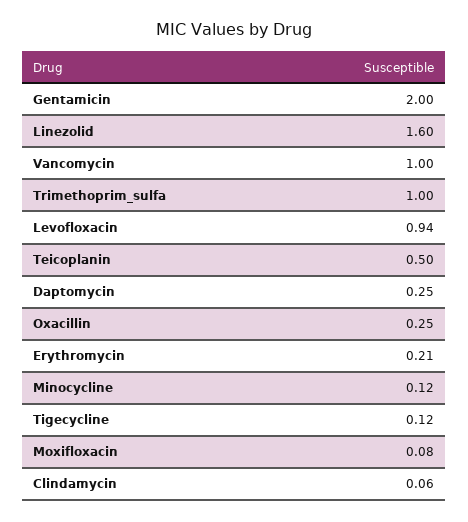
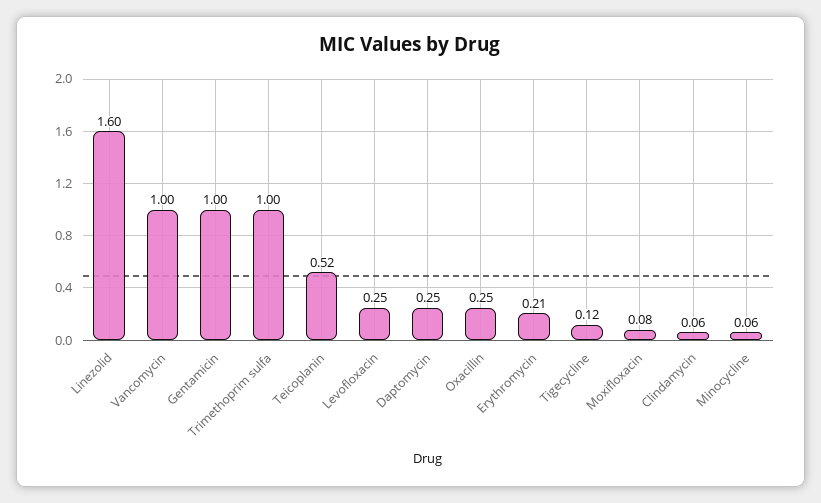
  {
-   "Gentamicin": 2,
+   "Gentamicin": 1,
    "Linezolid": 1.6,
    "Vancomycin": 1,
    "Trimethoprim_sulfa": 1,
-   "Levofloxacin": 0.94,
+   "Levofloxacin": 0.25,
-   "Teicoplanin": 0.5,
+   "Teicoplanin": 0.52,
    "Daptomycin": 0.25,
    "Oxacillin": 0.25,
    "Erythromycin": 0.21,
-   "Minocycline": 0.12,
+   "Minocycline": 0.06,
    "Tigecycline": 0.12,
    "Moxifloxacin": 0.08,
    "Clindamycin": 0.06
  }

